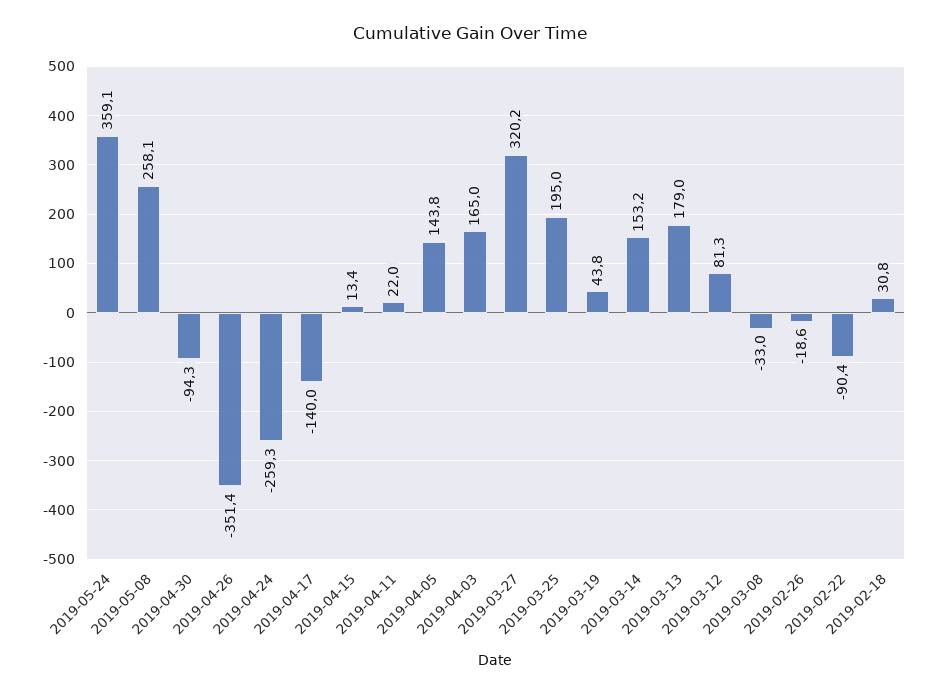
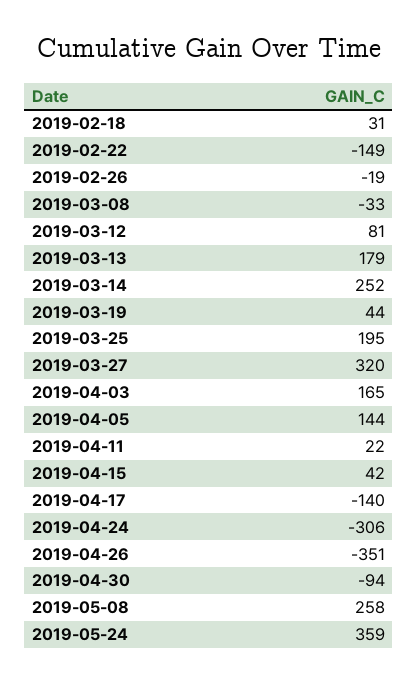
  {
    "2019-05-24": 359.1,
    "2019-05-08": 258.1,
    "2019-04-30": -94.3,
    "2019-04-26": -351.4,
-   "2019-04-24": -259.3,
+   "2019-04-24": -306,
    "2019-04-17": -140,
-   "2019-04-15": 13.4,
+   "2019-04-15": 42,
    "2019-04-11": 22,
    "2019-04-05": 143.8,
    "2019-04-03": 165,
    "2019-03-27": 320.2,
    "2019-03-25": 195,
    "2019-03-19": 43.8,
-   "2019-03-14": 153.2,
+   "2019-03-14": 252,
    "2019-03-13": 179,
    "2019-03-12": 81.3,
    "2019-03-08": -33,
    "2019-02-26": -18.6,
-   "2019-02-22": -90.4,
+   "2019-02-22": -149,
    "2019-02-18": 30.8
  }

